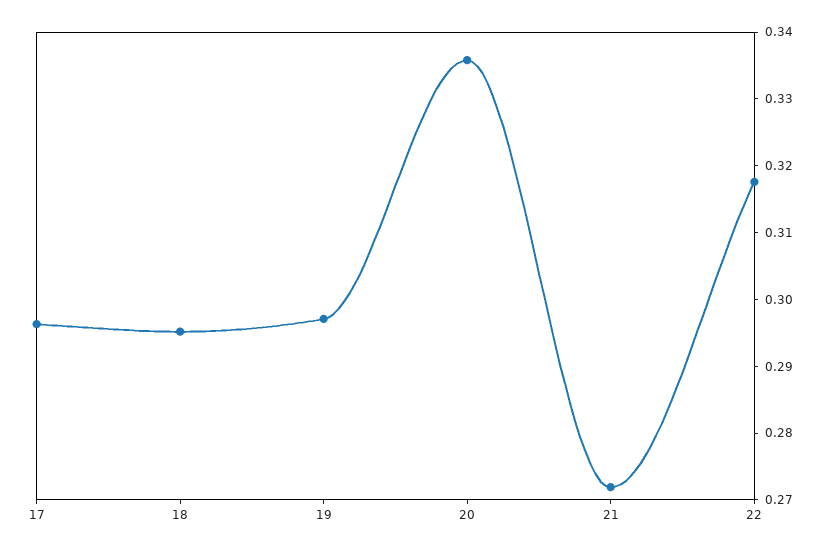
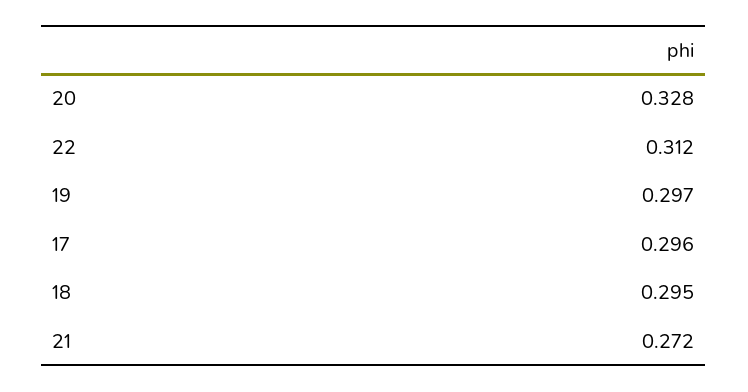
  {
    "17": 0.296,
    "18": 0.295,
    "19": 0.297,
-   "20": 0.336,
+   "20": 0.328,
    "21": 0.272,
-   "22": 0.318
+   "22": 0.312
  }

